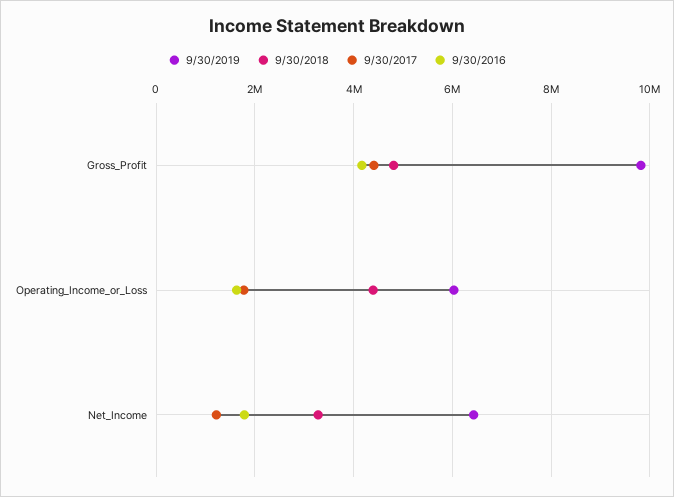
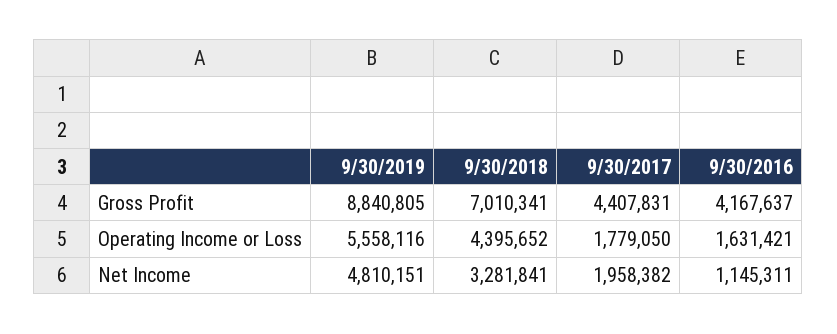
  {
    "9/30/2019": {
-     "Gross_Profit": 9800000,
+     "Gross_Profit": 8840805,
-     "Operating_Income_or_Loss": 6000000,
+     "Operating_Income_or_Loss": 5558116,
-     "Net_Income": 6400000
+     "Net_Income": 4810151
    },
    "9/30/2018": {
-     "Gross_Profit": 4800000,
+     "Gross_Profit": 7010341,
      "Operating_Income_or_Loss": 4395652,
      "Net_Income": 3281841
    },
    "9/30/2017": {
      "Gross_Profit": 4407831,
      "Operating_Income_or_Loss": 1779050,
-     "Net_Income": 1200000
+     "Net_Income": 1958382
    },
    "9/30/2016": {
      "Gross_Profit": 4167637,
      "Operating_Income_or_Loss": 1631421,
-     "Net_Income": 1800000
+     "Net_Income": 1145311
    }
  }

